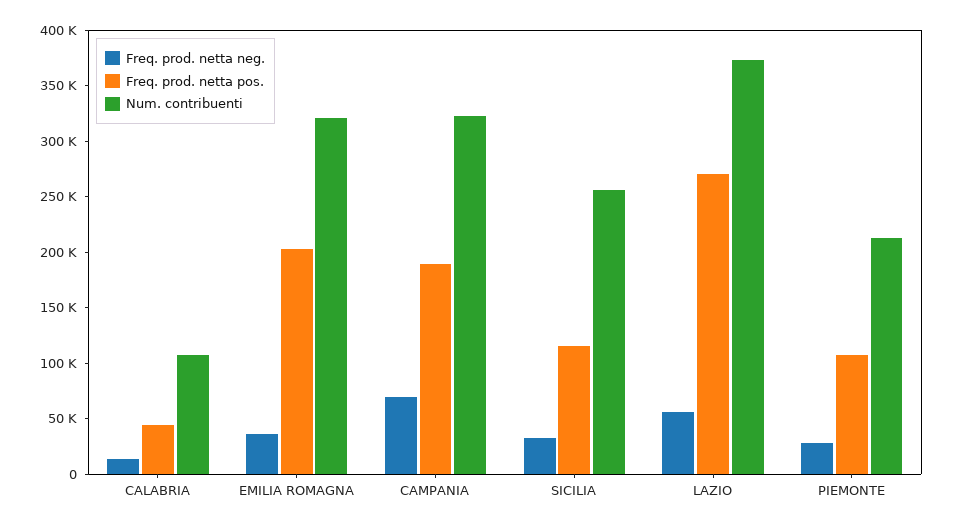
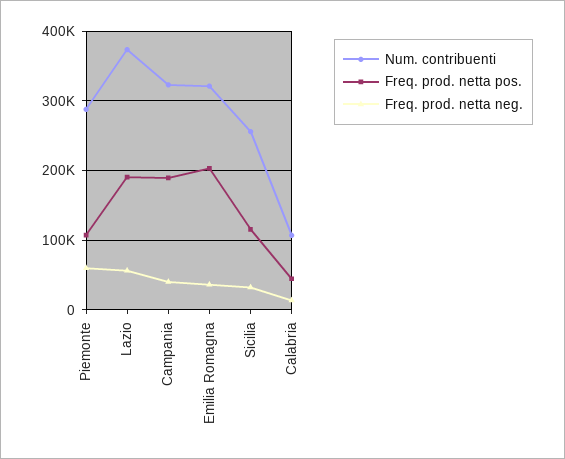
  {
    "Freq. prod. netta neg.": {
      "CALABRIA": 10000,
      "EMILIA ROMAGNA": 40000,
-     "CAMPANIA": 70000,
+     "CAMPANIA": 40000,
      "SICILIA": 30000,
      "LAZIO": 60000,
-     "PIEMONTE": 30000
+     "PIEMONTE": 60000
    },
    "Freq. prod. netta pos.": {
      "CALABRIA": 40000,
      "EMILIA ROMAGNA": 200000,
      "CAMPANIA": 190000,
      "SICILIA": 120000,
-     "LAZIO": 270000,
+     "LAZIO": 190000,
      "PIEMONTE": 110000
    },
    "Num. contribuenti": {
      "CALABRIA": 110000,
      "EMILIA ROMAGNA": 320000,
      "CAMPANIA": 320000,
      "SICILIA": 260000,
      "LAZIO": 370000,
-     "PIEMONTE": 210000
+     "PIEMONTE": 290000
    }
  }

